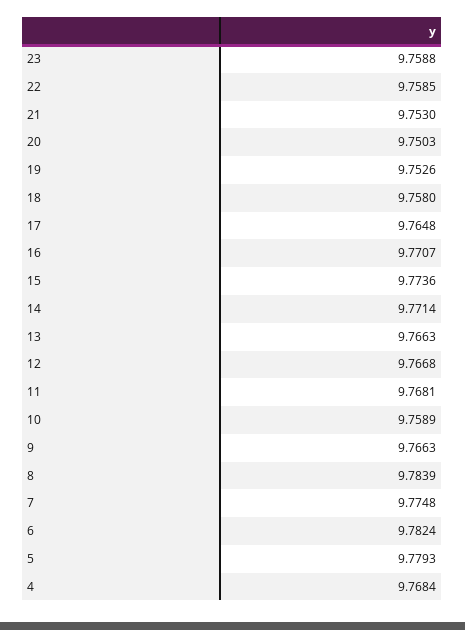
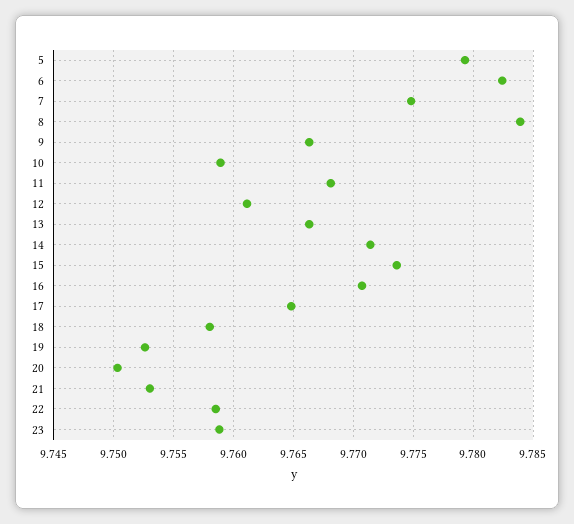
  {
    "23": 9.7588,
    "22": 9.7585,
    "21": 9.753,
    "20": 9.7503,
    "19": 9.7526,
    "18": 9.758,
    "17": 9.7648,
    "16": 9.7707,
    "15": 9.7736,
    "14": 9.7714,
    "13": 9.7663,
-   "12": 9.7668,
+   "12": 9.761,
    "11": 9.7681,
    "10": 9.7589,
    "9": 9.7663,
    "8": 9.7839,
    "7": 9.7748,
    "6": 9.7824,
-   "5": 9.7793,
+   "5": 9.7793
-   "4": 9.7684
  }

